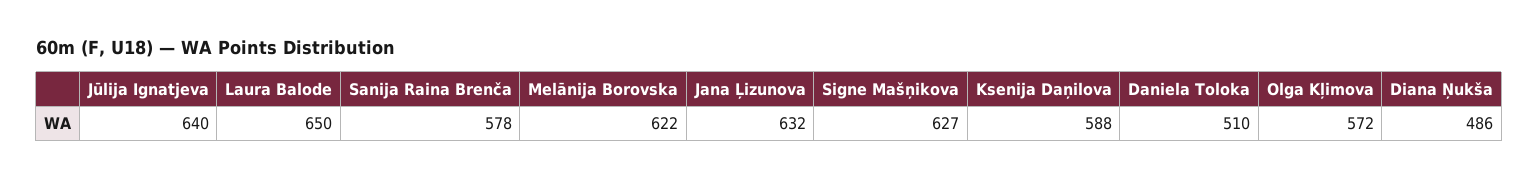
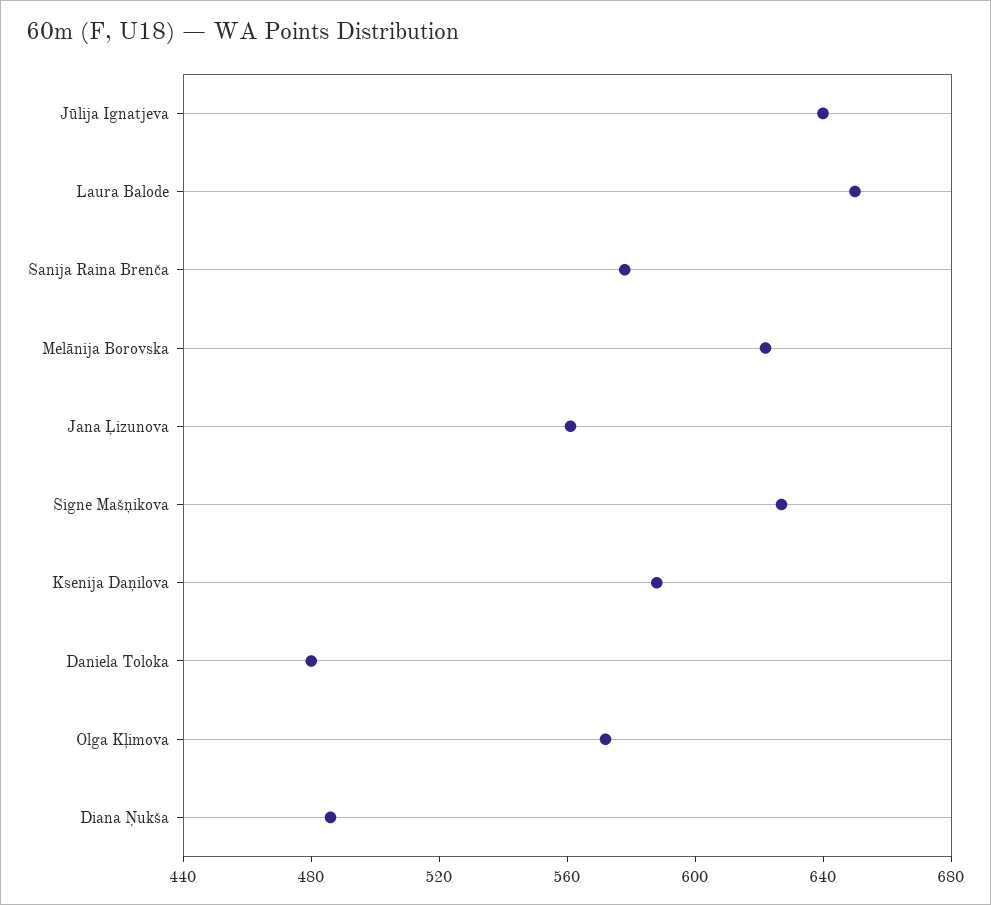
  {
    "Jūlija Ignatjeva": 640,
    "Laura Balode": 650,
    "Sanija Raina Brenča": 578,
    "Melānija Borovska": 622,
-   "Jana Ļizunova": 632,
+   "Jana Ļizunova": 560,
    "Signe Mašņikova": 627,
    "Ksenija Daņilova": 588,
-   "Daniela Toloka": 510,
+   "Daniela Toloka": 480,
    "Olga Kļimova": 572,
    "Diana Ņukša": 486
  }

